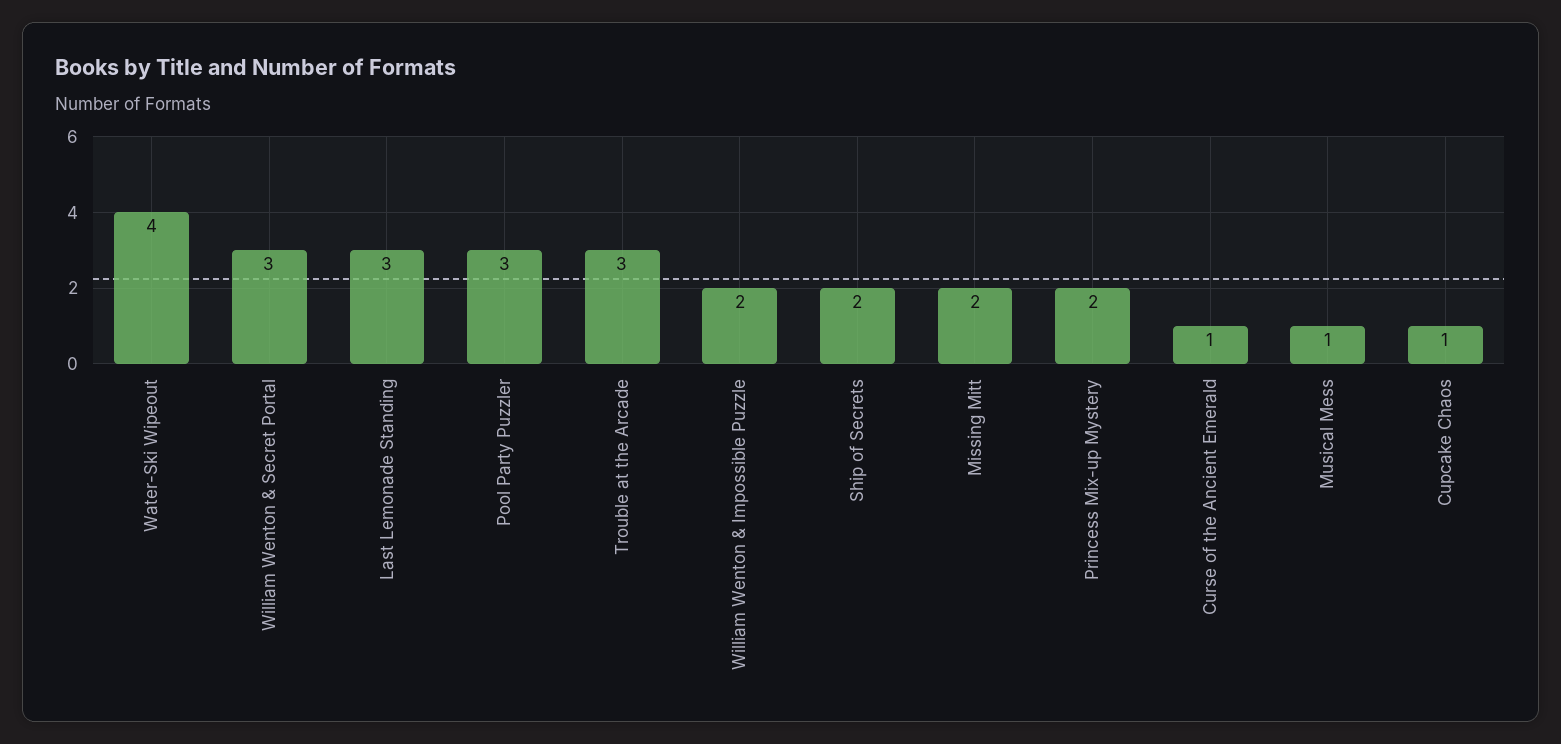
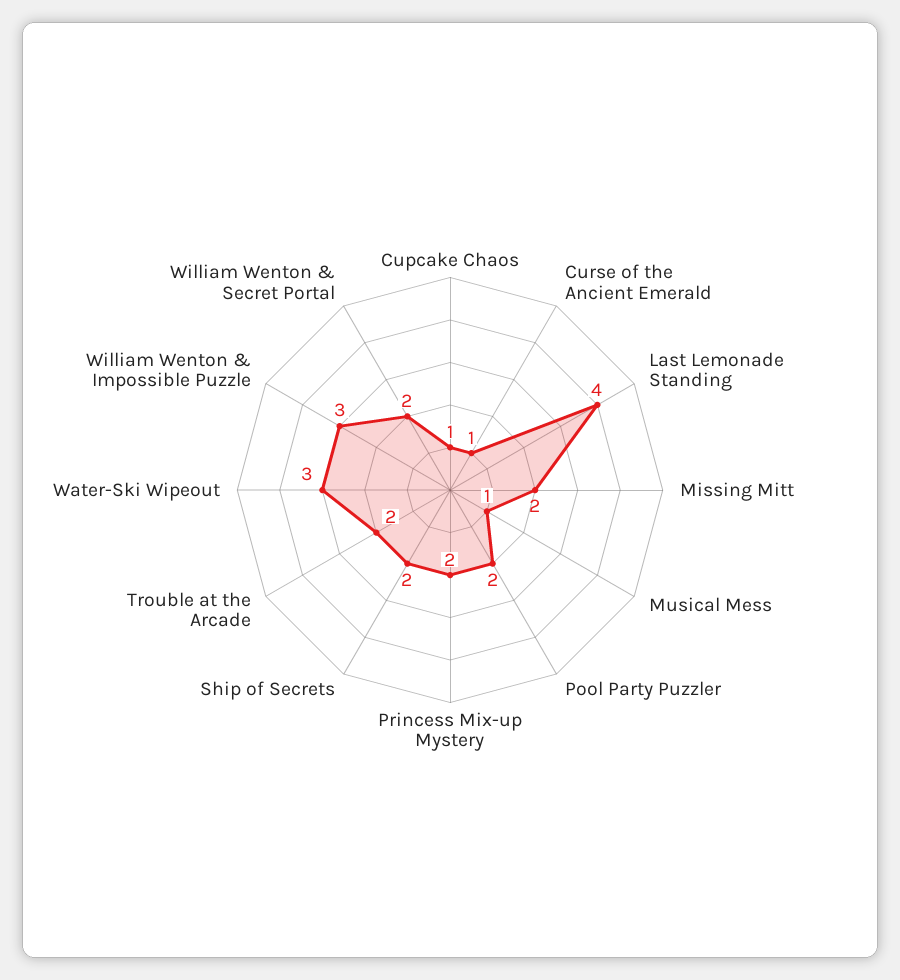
  {
-   "Water-Ski Wipeout": 4,
+   "Water-Ski Wipeout": 3,
-   "William Wenton & Secret Portal": 3,
+   "William Wenton & Secret Portal": 2,
-   "Last Lemonade Standing": 3,
+   "Last Lemonade Standing": 4,
-   "Pool Party Puzzler": 3,
+   "Pool Party Puzzler": 2,
-   "Trouble at the Arcade": 3,
+   "Trouble at the Arcade": 2,
-   "William Wenton & Impossible Puzzle": 2,
+   "William Wenton & Impossible Puzzle": 3,
    "Ship of Secrets": 2,
    "Missing Mitt": 2,
    "Princess Mix-up Mystery": 2,
    "Curse of the Ancient Emerald": 1,
    "Musical Mess": 1,
    "Cupcake Chaos": 1
  }

